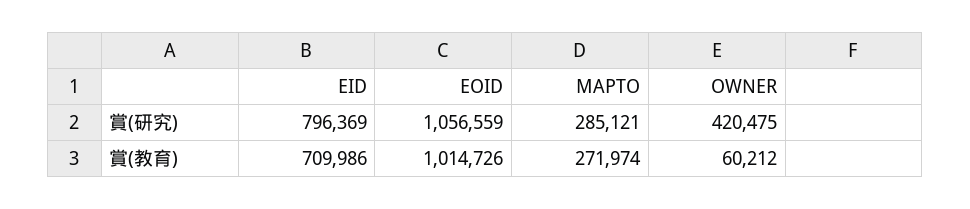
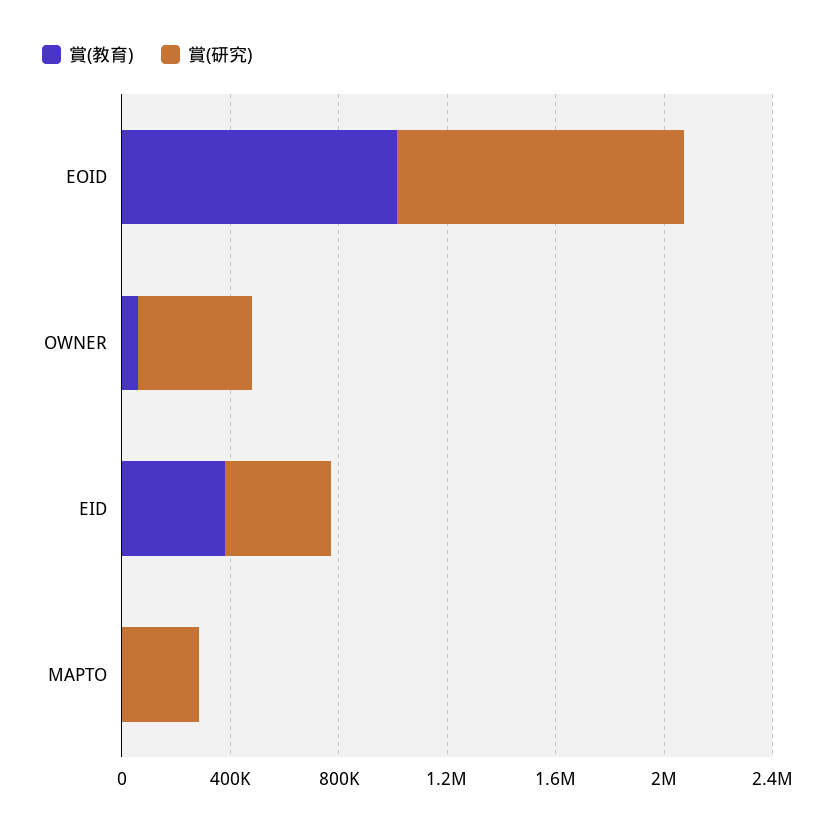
  {
    "賞(研究)": {
-     "EID": 796369,
+     "EID": 400000,
      "EOID": 1056559,
      "MAPTO": 285121,
      "OWNER": 420475
    },
    "賞(教育)": {
-     "EID": 709986,
+     "EID": 400000,
      "EOID": 1014726,
-     "MAPTO": 271974,
+     "MAPTO": 0,
      "OWNER": 60212
    }
  }

